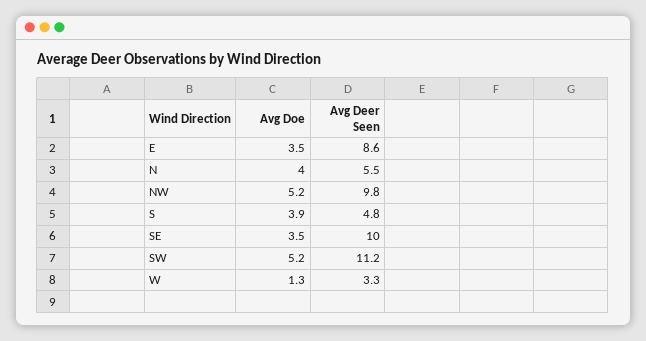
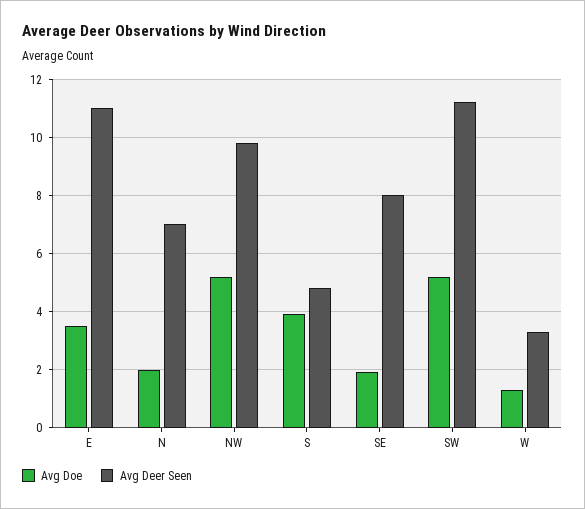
  {
    "Avg Doe": {
      "E": 3.5,
-     "N": 4,
+     "N": 2,
      "NW": 5.2,
      "S": 3.9,
-     "SE": 3.5,
+     "SE": 2,
      "SW": 5.2,
      "W": 1.3
    },
    "Avg Deer Seen": {
-     "E": 8.6,
+     "E": 11,
-     "N": 5.5,
+     "N": 7,
      "NW": 9.8,
      "S": 4.8,
-     "SE": 10,
+     "SE": 8,
      "SW": 11.2,
      "W": 3.3
    }
  }

